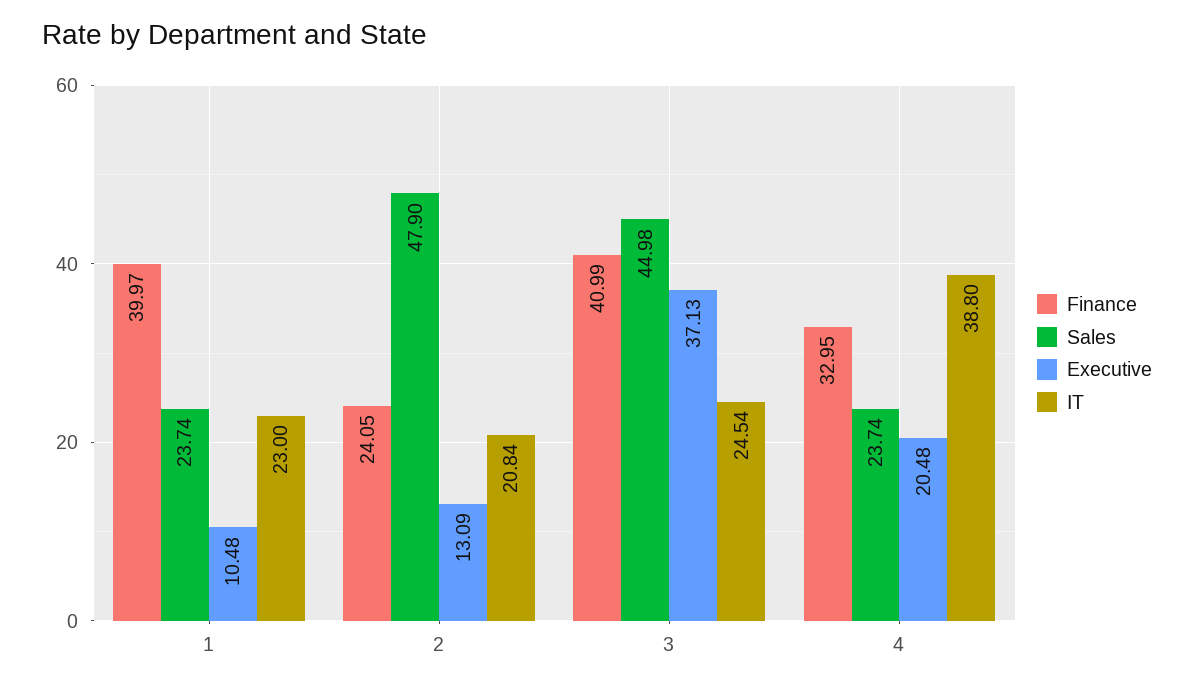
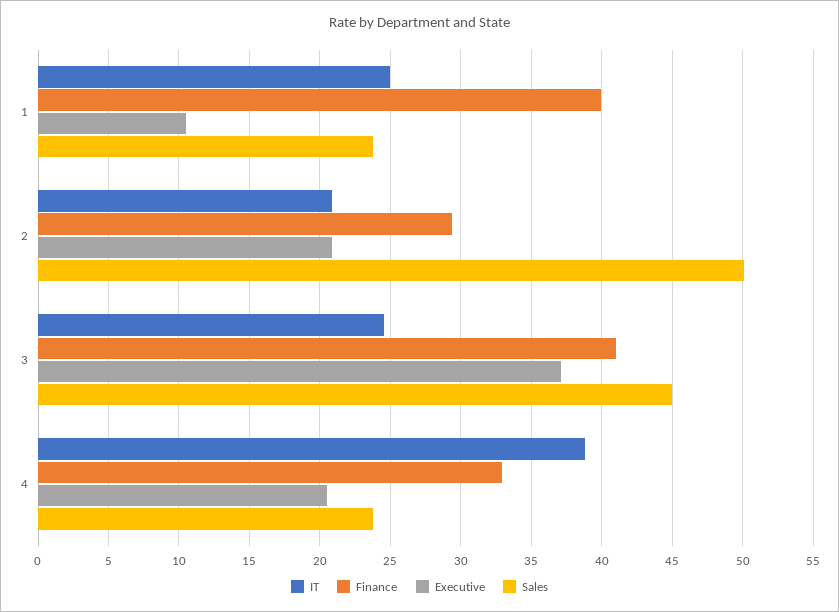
  {
    "Finance": {
      "1": 39.97,
-     "2": 24.05,
+     "2": 29.5,
      "3": 40.99,
      "4": 32.95
    },
    "Sales": {
      "1": 23.74,
-     "2": 47.9,
+     "2": 50,
      "3": 44.98,
      "4": 23.74
    },
    "Executive": {
      "1": 10.48,
-     "2": 13.09,
+     "2": 21,
      "3": 37.13,
      "4": 20.48
    },
    "IT": {
-     "1": 23,
+     "1": 25,
      "2": 20.84,
      "3": 24.54,
      "4": 38.8
    }
  }

